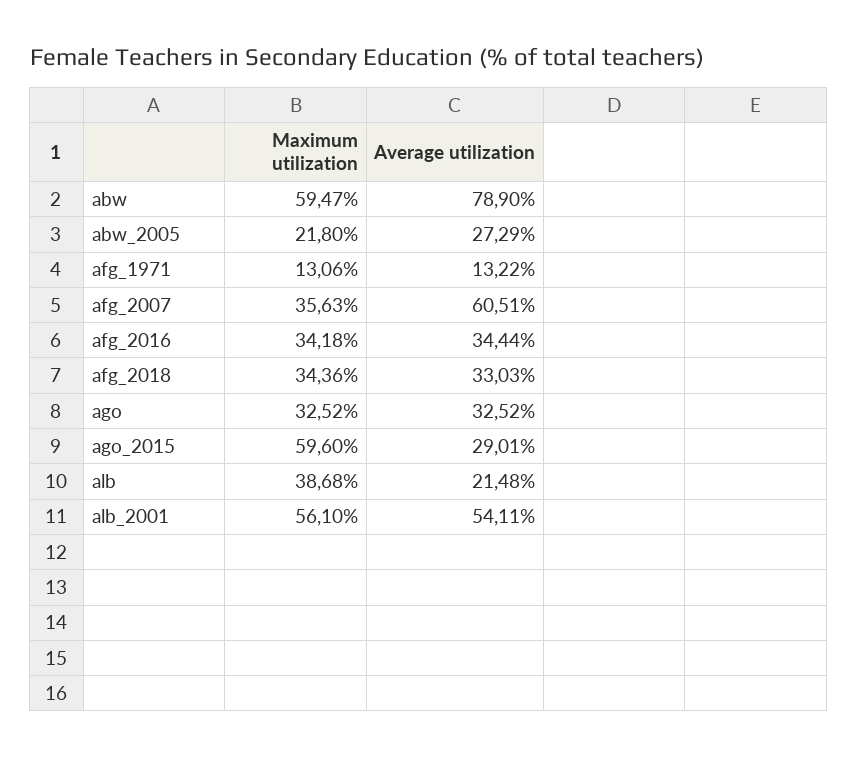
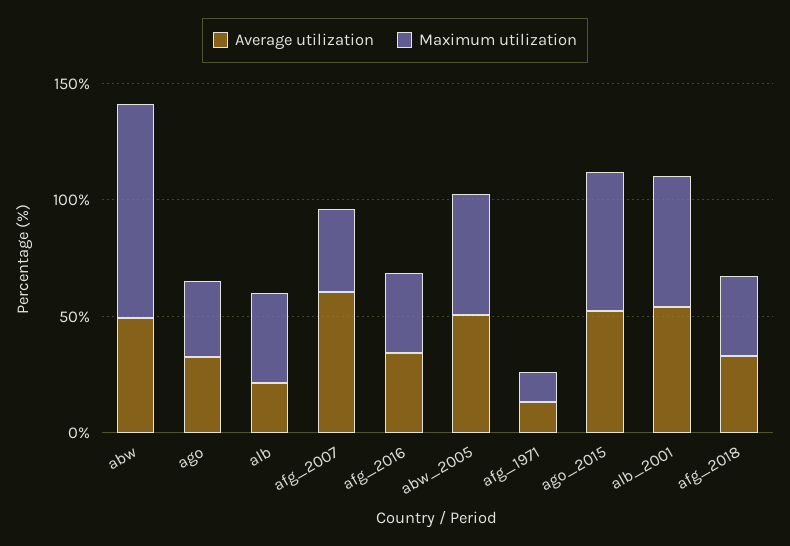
  {
    "Maximum utilization": {
-     "abw": 59.47,
+     "abw": 90,
-     "abw_2005": 21.8,
+     "abw_2005": 50,
      "afg_1971": 13.06,
      "afg_2007": 35.63,
      "afg_2016": 34.18,
      "afg_2018": 34.36,
      "ago": 32.52,
      "ago_2015": 59.6,
      "alb": 38.68,
      "alb_2001": 56.1
    },
    "Average utilization": {
-     "abw": 78.9,
+     "abw": 50,
-     "abw_2005": 27.29,
+     "abw_2005": 50,
      "afg_1971": 13.22,
      "afg_2007": 60.51,
      "afg_2016": 34.44,
      "afg_2018": 33.03,
      "ago": 32.52,
-     "ago_2015": 29.01,
+     "ago_2015": 50,
      "alb": 21.48,
      "alb_2001": 54.11
    }
  }

